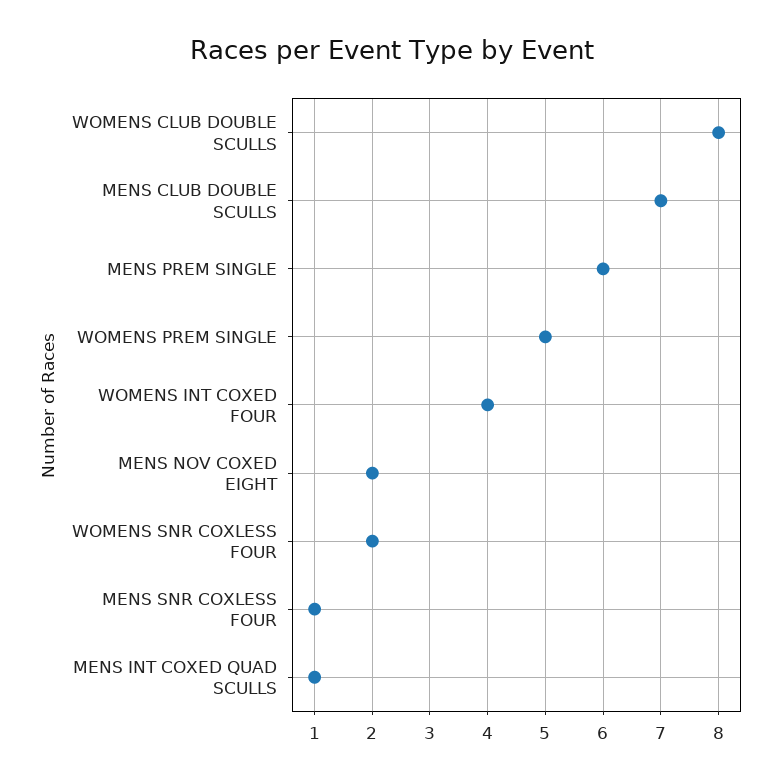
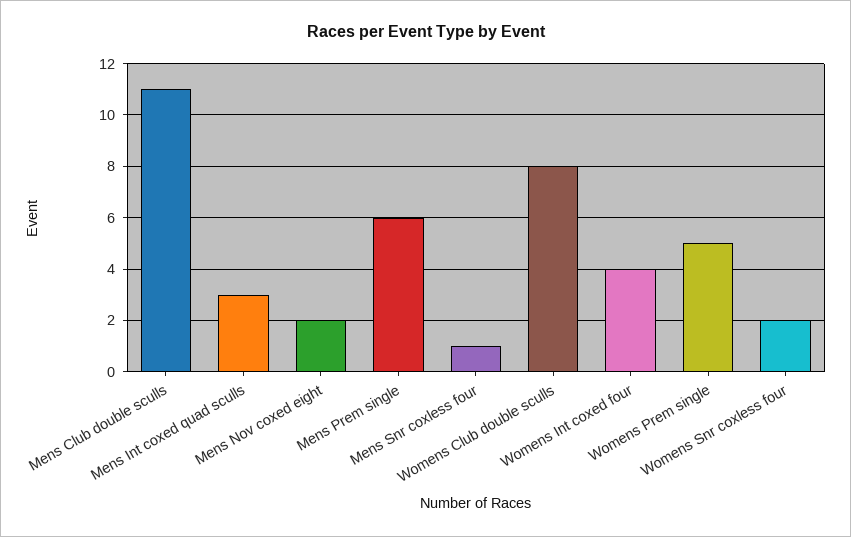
  {
    "WOMENS CLUB DOUBLE SCULLS": 8,
-   "MENS CLUB DOUBLE SCULLS": 7,
+   "MENS CLUB DOUBLE SCULLS": 11,
    "MENS PREM SINGLE": 6,
    "WOMENS PREM SINGLE": 5,
    "WOMENS INT COXED FOUR": 4,
    "MENS NOV COXED EIGHT": 2,
    "WOMENS SNR COXLESS FOUR": 2,
    "MENS SNR COXLESS FOUR": 1,
-   "MENS INT COXED QUAD SCULLS": 1
+   "MENS INT COXED QUAD SCULLS": 3
  }

